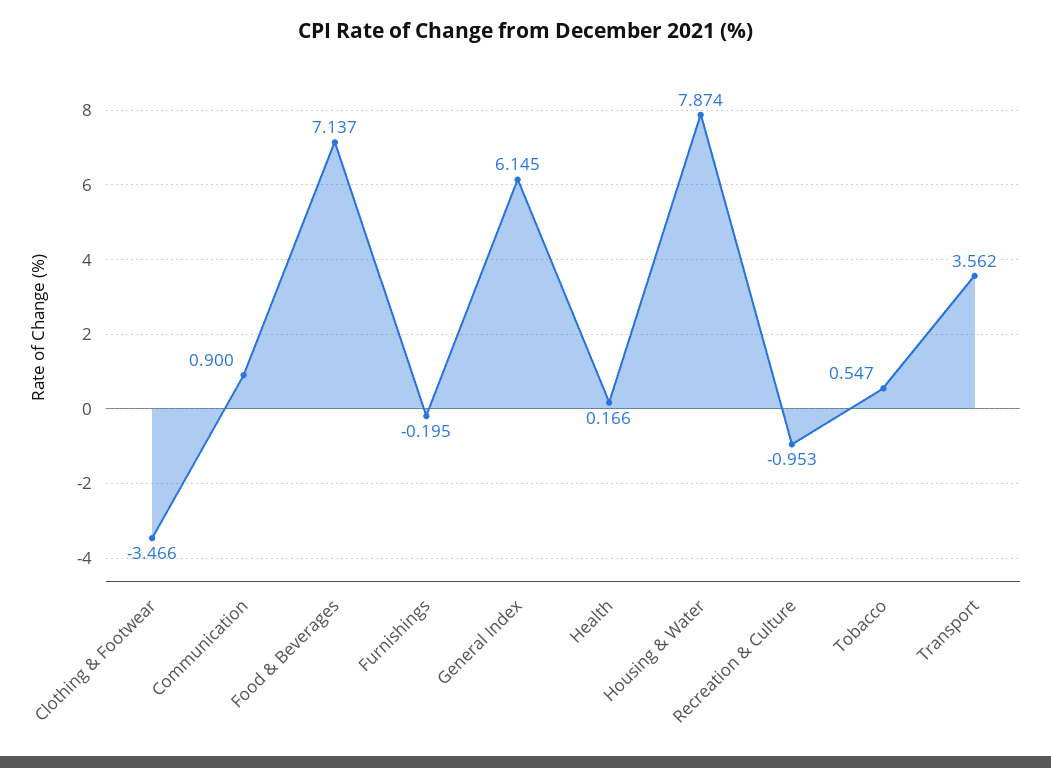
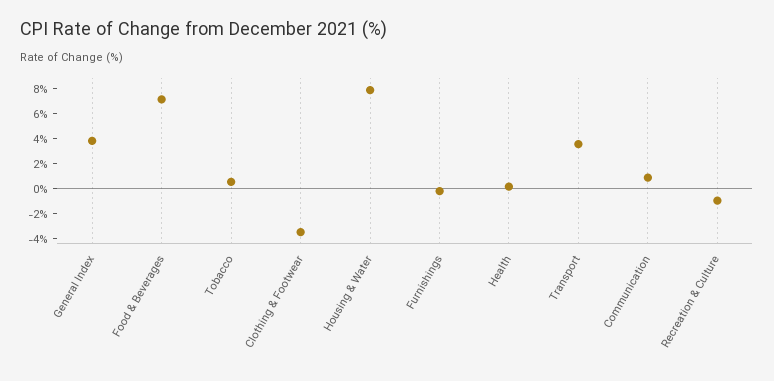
  {
    "Clothing & Footwear": -3.466,
    "Communication": 0.9,
    "Food & Beverages": 7.137,
    "Furnishings": -0.195,
-   "General Index": 6.145,
+   "General Index": 4,
    "Health": 0.166,
    "Housing & Water": 7.874,
    "Recreation & Culture": -0.953,
    "Tobacco": 0.547,
    "Transport": 3.562
  }

